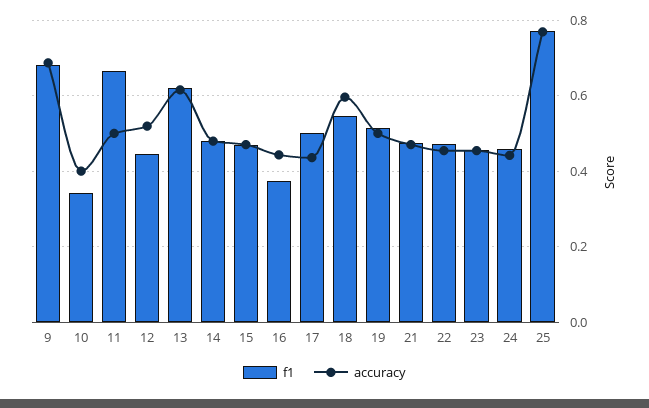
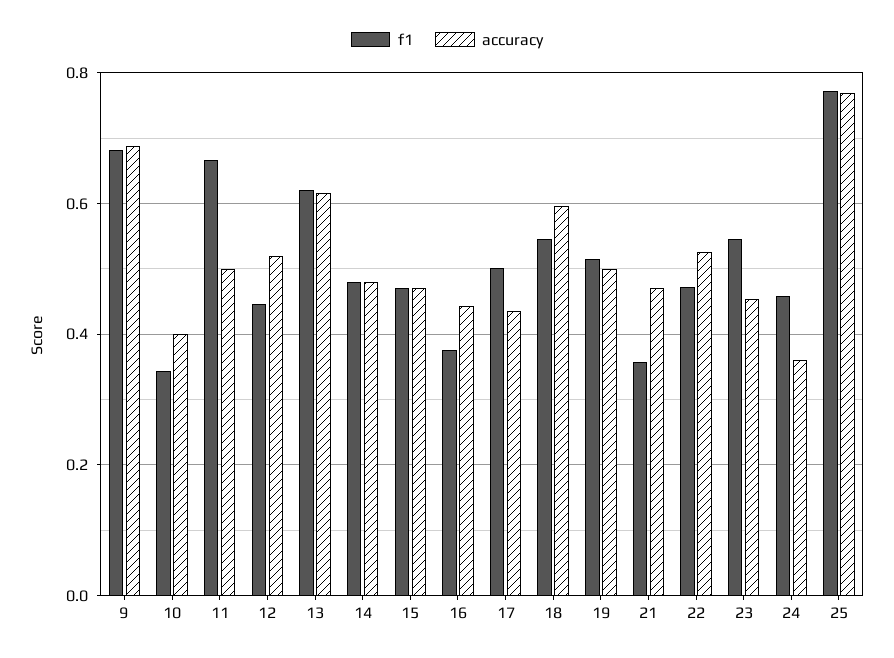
  {
    "f1": {
      "9": 0.68,
      "10": 0.34,
      "11": 0.66,
      "12": 0.44,
      "13": 0.62,
      "14": 0.48,
      "15": 0.48,
      "16": 0.38,
      "17": 0.5,
      "18": 0.54,
      "19": 0.52,
-     "21": 0.48,
+     "21": 0.36,
      "22": 0.48,
-     "23": 0.46,
+     "23": 0.54,
      "24": 0.46,
      "25": 0.78
    },
    "accuracy": {
      "9": 0.68,
      "10": 0.4,
      "11": 0.5,
      "12": 0.52,
      "13": 0.62,
      "14": 0.48,
      "15": 0.48,
      "16": 0.44,
      "17": 0.44,
      "18": 0.6,
      "19": 0.5,
      "21": 0.48,
-     "22": 0.46,
+     "22": 0.52,
      "23": 0.46,
-     "24": 0.44,
+     "24": 0.36,
      "25": 0.76
    }
  }

